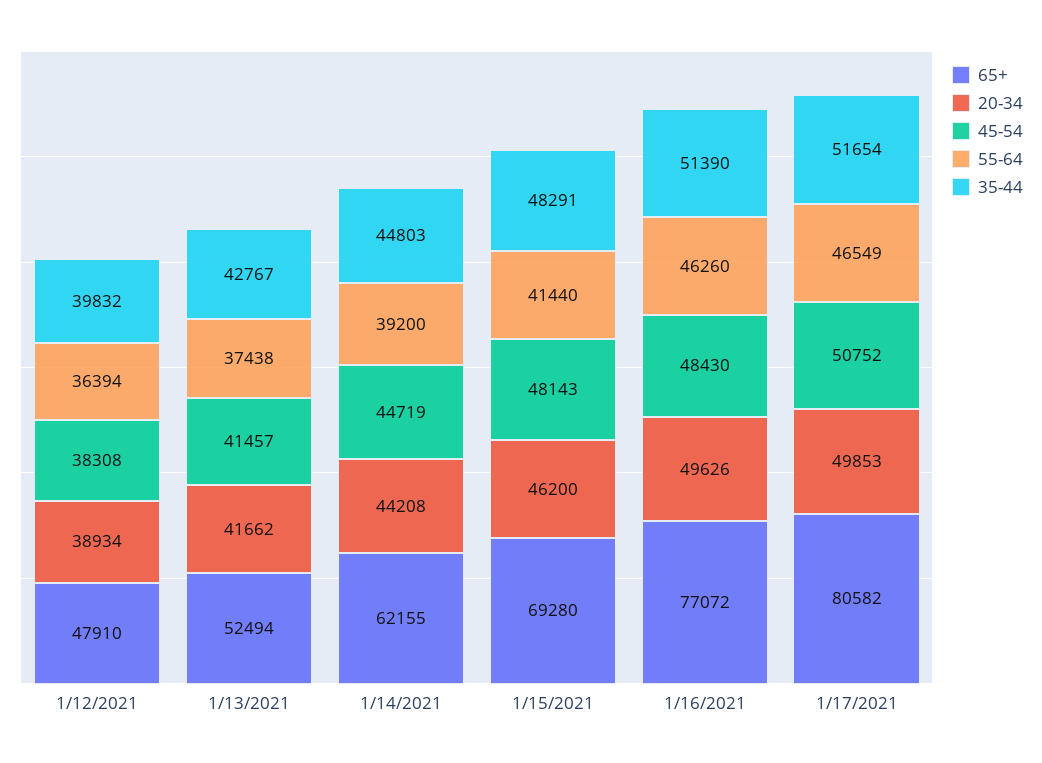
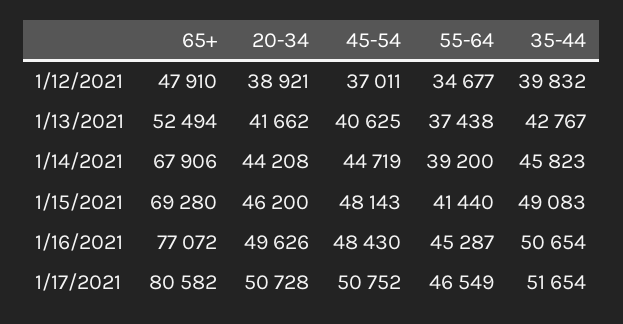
  {
    "65+": {
      "1/12/2021": 47910,
      "1/13/2021": 52494,
-     "1/14/2021": 62155,
+     "1/14/2021": 67906,
      "1/15/2021": 69280,
      "1/16/2021": 77072,
      "1/17/2021": 80582
    },
    "20-34": {
-     "1/12/2021": 38934,
+     "1/12/2021": 38921,
      "1/13/2021": 41662,
      "1/14/2021": 44208,
      "1/15/2021": 46200,
      "1/16/2021": 49626,
-     "1/17/2021": 49853
+     "1/17/2021": 50728
    },
    "45-54": {
-     "1/12/2021": 38308,
+     "1/12/2021": 37011,
-     "1/13/2021": 41457,
+     "1/13/2021": 40625,
      "1/14/2021": 44719,
      "1/15/2021": 48143,
      "1/16/2021": 48430,
      "1/17/2021": 50752
    },
    "55-64": {
-     "1/12/2021": 36394,
+     "1/12/2021": 34677,
      "1/13/2021": 37438,
      "1/14/2021": 39200,
      "1/15/2021": 41440,
-     "1/16/2021": 46260,
+     "1/16/2021": 45287,
      "1/17/2021": 46549
    },
    "35-44": {
      "1/12/2021": 39832,
      "1/13/2021": 42767,
-     "1/14/2021": 44803,
+     "1/14/2021": 45823,
-     "1/15/2021": 48291,
+     "1/15/2021": 49083,
-     "1/16/2021": 51390,
+     "1/16/2021": 50654,
      "1/17/2021": 51654
    }
  }

